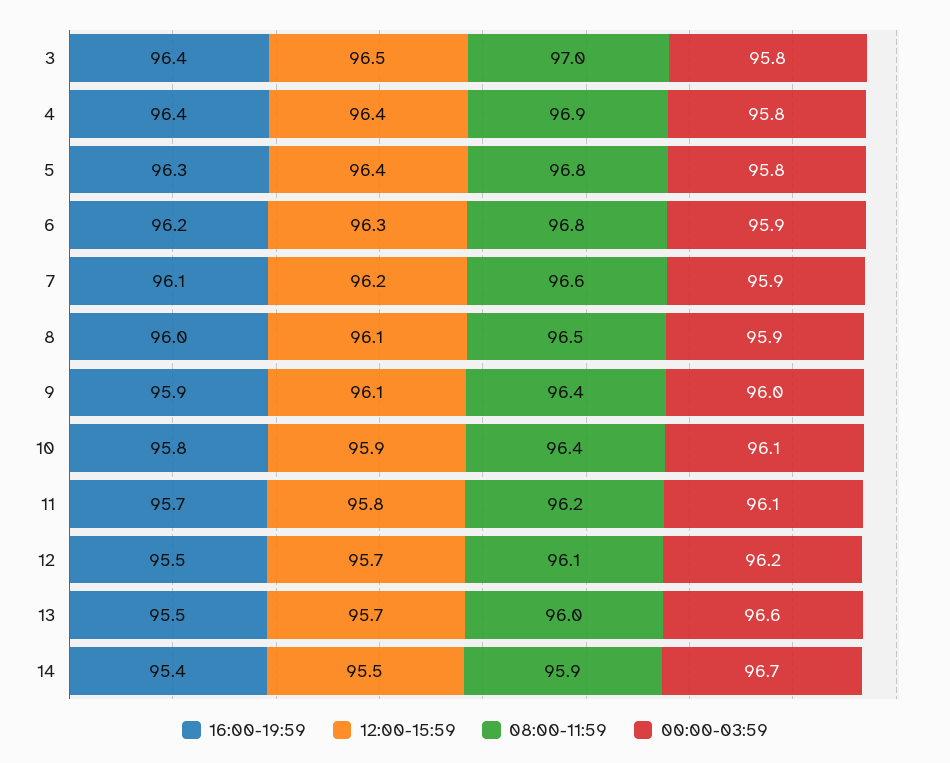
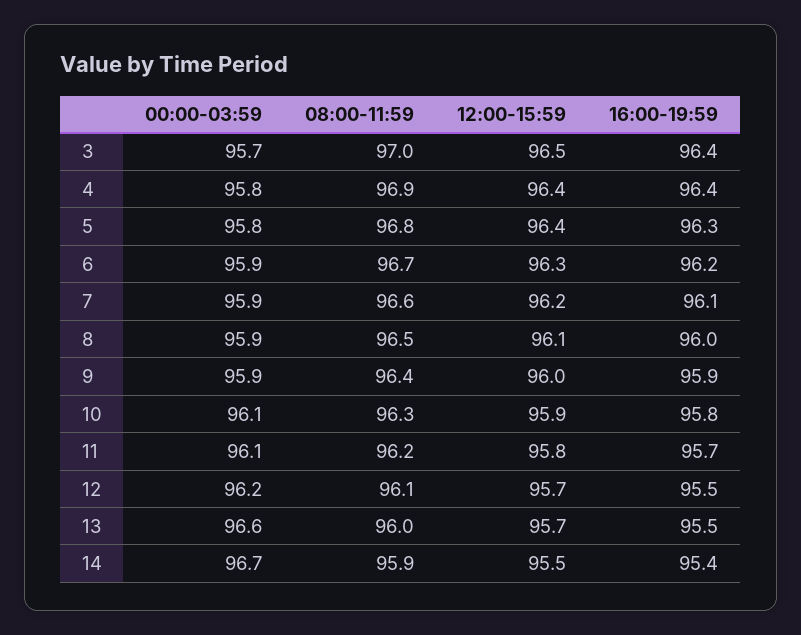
  {
    "16:00-19:59": {
      "3": 96.4,
      "4": 96.4,
      "5": 96.3,
      "6": 96.2,
      "7": 96.1,
      "8": 96,
      "9": 95.9,
      "10": 95.8,
      "11": 95.7,
      "12": 95.5,
      "13": 95.5,
      "14": 95.4
    },
    "12:00-15:59": {
      "3": 96.5,
      "4": 96.4,
      "5": 96.4,
      "6": 96.3,
      "7": 96.2,
      "8": 96.1,
-     "9": 96.1,
+     "9": 96,
      "10": 95.9,
      "11": 95.8,
      "12": 95.7,
      "13": 95.7,
      "14": 95.5
    },
    "08:00-11:59": {
      "3": 97,
      "4": 96.9,
      "5": 96.8,
-     "6": 96.8,
+     "6": 96.7,
      "7": 96.6,
      "8": 96.5,
      "9": 96.4,
-     "10": 96.4,
+     "10": 96.3,
      "11": 96.2,
      "12": 96.1,
      "13": 96,
      "14": 95.9
    },
    "00:00-03:59": {
-     "3": 95.8,
+     "3": 95.7,
      "4": 95.8,
      "5": 95.8,
      "6": 95.9,
      "7": 95.9,
      "8": 95.9,
-     "9": 96,
+     "9": 95.9,
      "10": 96.1,
      "11": 96.1,
      "12": 96.2,
      "13": 96.6,
      "14": 96.7
    }
  }

